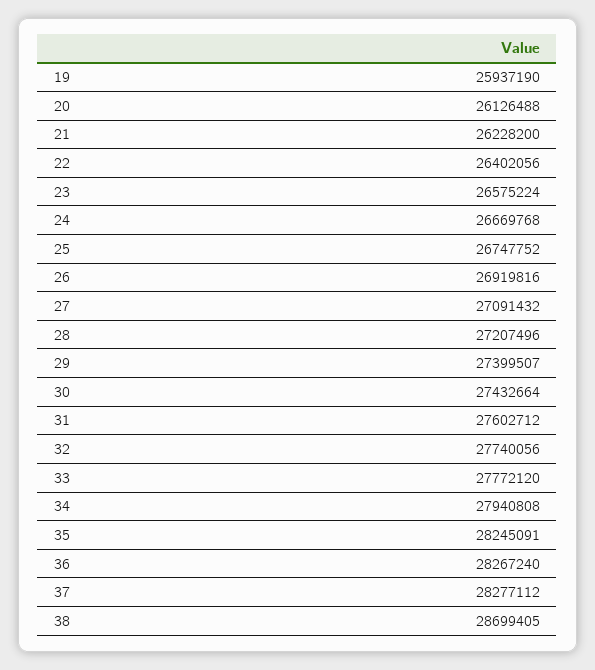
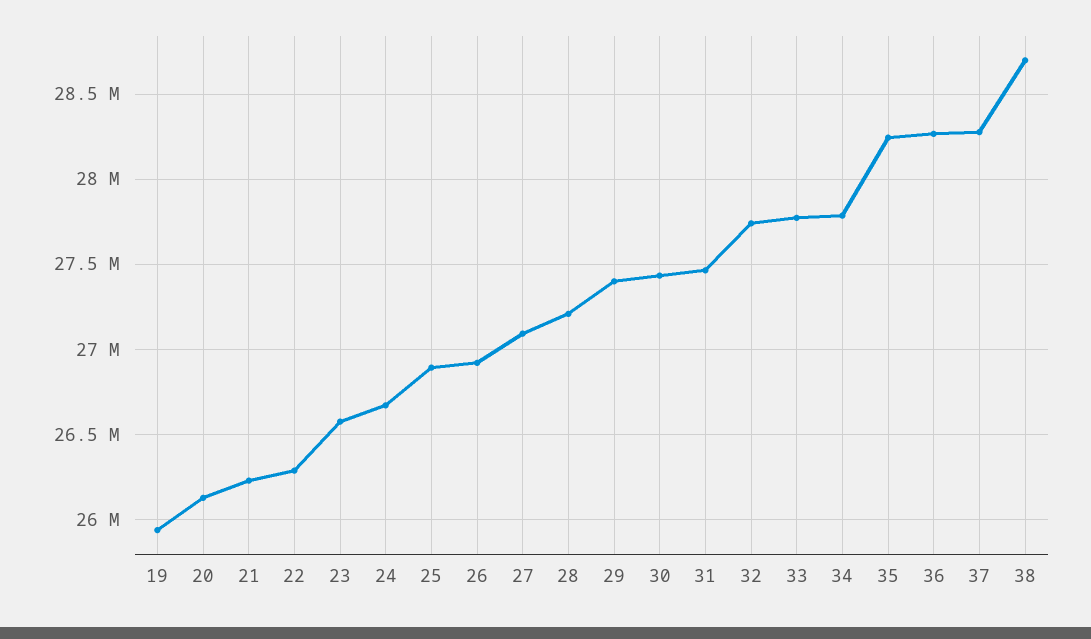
  {
    "19": 25937190,
    "20": 26126488,
    "21": 26228200,
-   "22": 26402056,
+   "22": 26300000,
    "23": 26575224,
    "24": 26669768,
-   "25": 26747752,
+   "25": 26900000,
    "26": 26919816,
    "27": 27091432,
    "28": 27207496,
    "29": 27399507,
    "30": 27432664,
-   "31": 27602712,
+   "31": 27450000,
    "32": 27740056,
    "33": 27772120,
-   "34": 27940808,
+   "34": 27800000,
    "35": 28245091,
    "36": 28267240,
    "37": 28277112,
    "38": 28699405
  }

